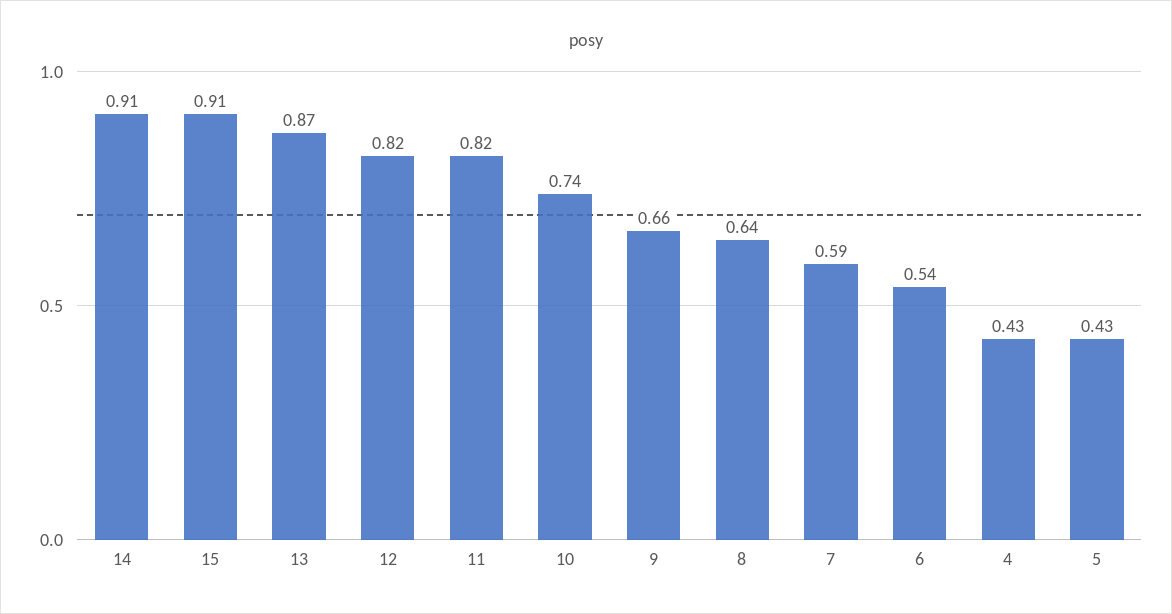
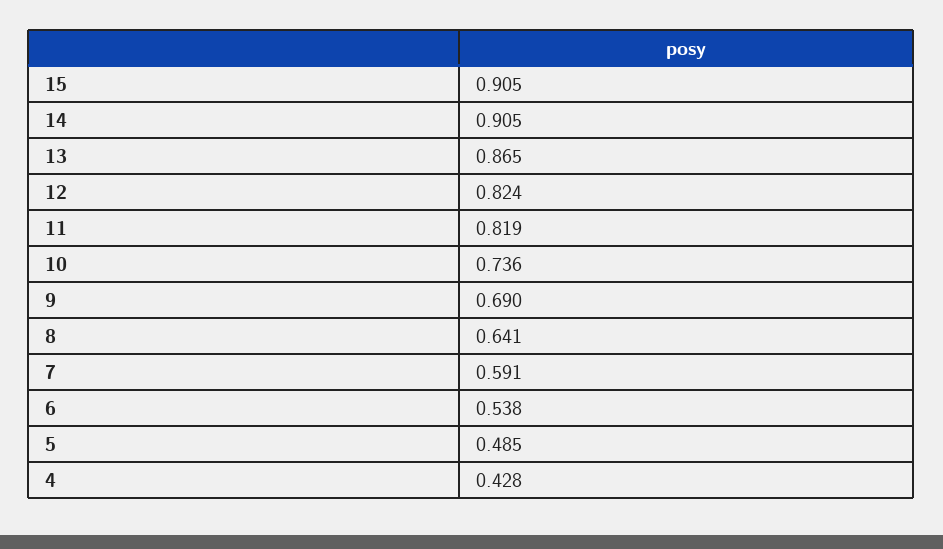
  {
    "14": 0.905,
    "15": 0.905,
    "13": 0.865,
    "12": 0.824,
    "11": 0.819,
    "10": 0.736,
-   "9": 0.66,
+   "9": 0.69,
    "8": 0.641,
    "7": 0.591,
    "6": 0.538,
    "4": 0.428,
-   "5": 0.43
+   "5": 0.485
  }

